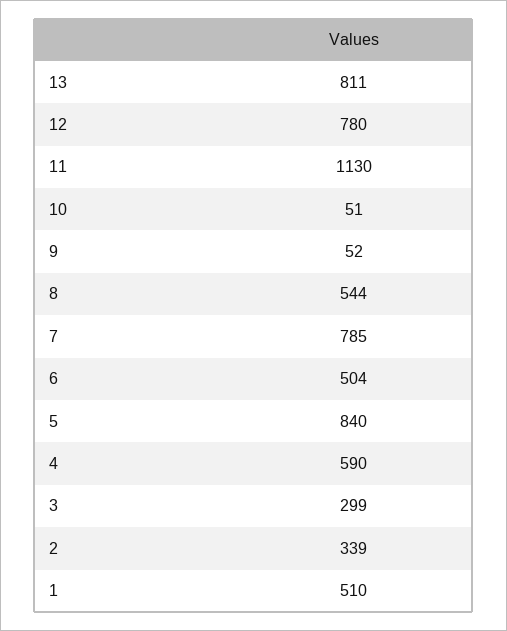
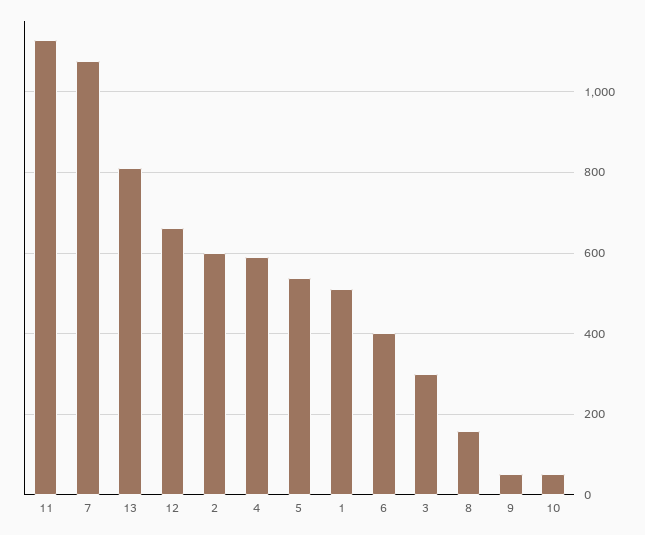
  {
    "13": 811,
-   "12": 780,
+   "12": 660,
    "11": 1130,
    "10": 51,
    "9": 52,
-   "8": 544,
+   "8": 160,
-   "7": 785,
+   "7": 1080,
-   "6": 504,
+   "6": 400,
-   "5": 840,
+   "5": 540,
    "4": 590,
    "3": 299,
-   "2": 339,
+   "2": 600,
    "1": 510
  }

